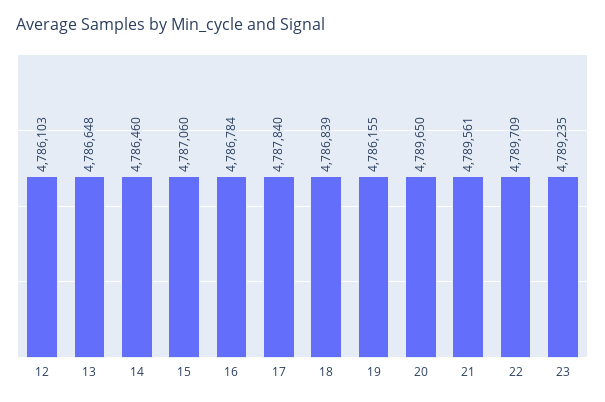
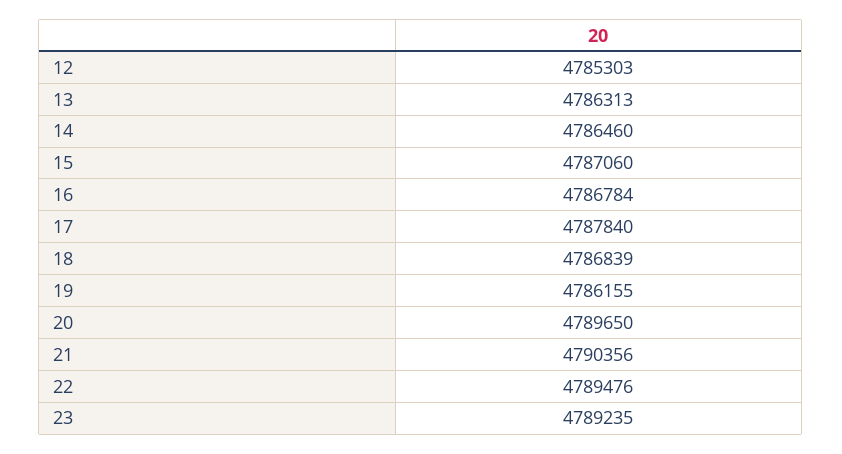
  {
-   "12": 4786103,
+   "12": 4785303,
-   "13": 4786648,
+   "13": 4786313,
    "14": 4786460,
    "15": 4787060,
    "16": 4786784,
    "17": 4787840,
    "18": 4786839,
    "19": 4786155,
    "20": 4789650,
-   "21": 4789561,
+   "21": 4790356,
-   "22": 4789709,
+   "22": 4789476,
    "23": 4789235
  }

